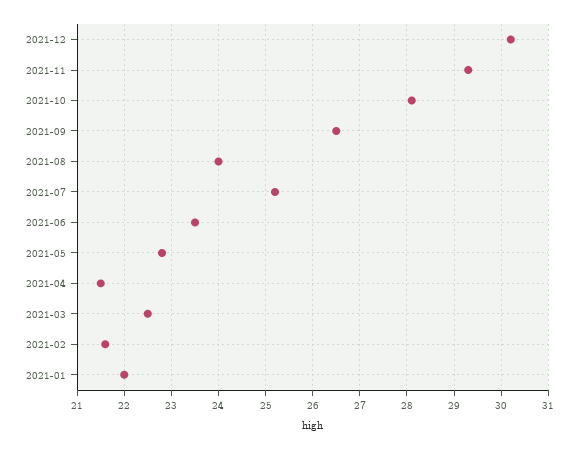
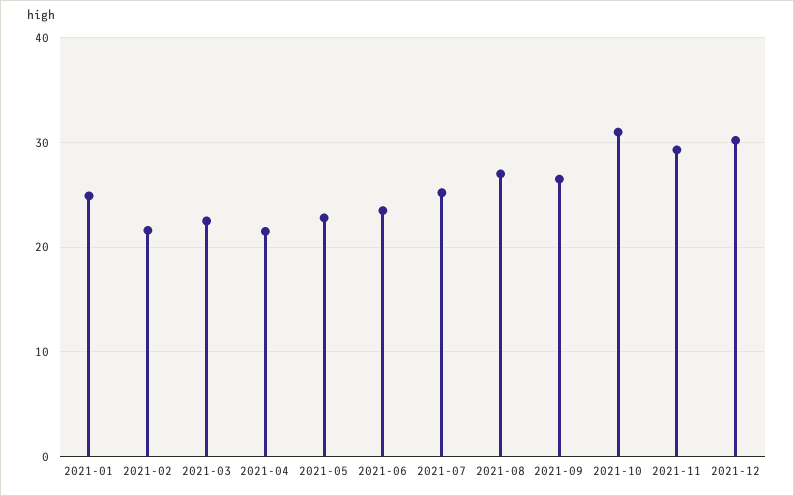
  {
    "2021-12": 30,
    "2021-11": 29.5,
-   "2021-10": 28,
+   "2021-10": 31,
    "2021-09": 26.5,
-   "2021-08": 24,
+   "2021-08": 27,
    "2021-07": 25,
    "2021-06": 23.5,
    "2021-05": 23,
    "2021-04": 21.5,
    "2021-03": 22.5,
    "2021-02": 21.5,
-   "2021-01": 22
+   "2021-01": 25
  }

